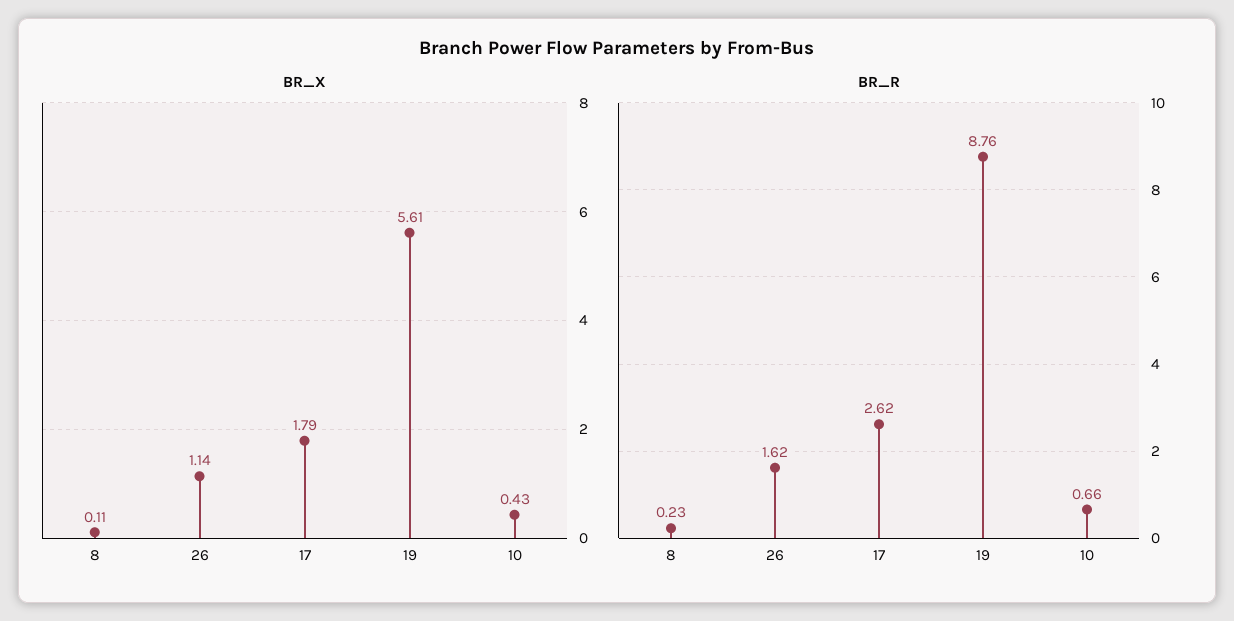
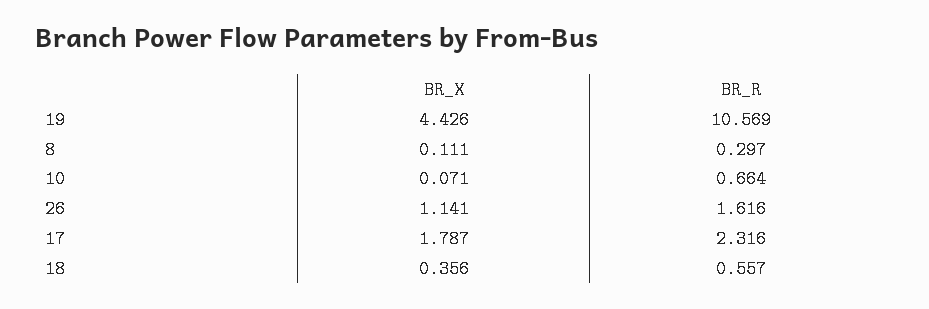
  {
    "BR_X": {
      "8": 0.111,
      "26": 1.141,
      "17": 1.787,
-     "19": 5.61,
+     "19": 4.426,
-     "10": 0.43
+     "10": 0.071,
+     "18": 0.356
    },
    "BR_R": {
-     "8": 0.23,
+     "8": 0.297,
      "26": 1.616,
-     "17": 2.62,
+     "17": 2.316,
-     "19": 8.76,
+     "19": 10.569,
-     "10": 0.664
+     "10": 0.664,
+     "18": 0.557
    }
  }

